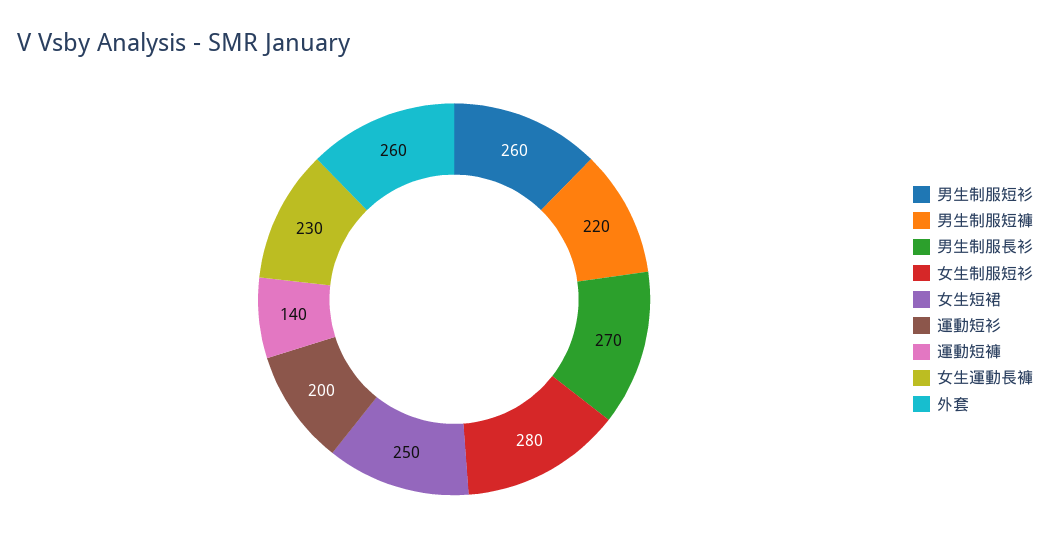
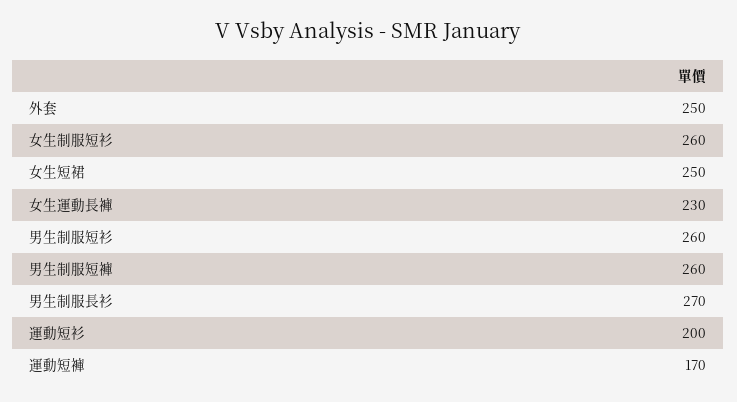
  {
    "男生制服短衫": 260,
-   "男生制服短褲": 220,
+   "男生制服短褲": 260,
    "男生制服長衫": 270,
-   "女生制服短衫": 280,
+   "女生制服短衫": 260,
    "女生短裙": 250,
    "運動短衫": 200,
-   "運動短褲": 140,
+   "運動短褲": 170,
    "女生運動長褲": 230,
-   "外套": 260
+   "外套": 250
  }

